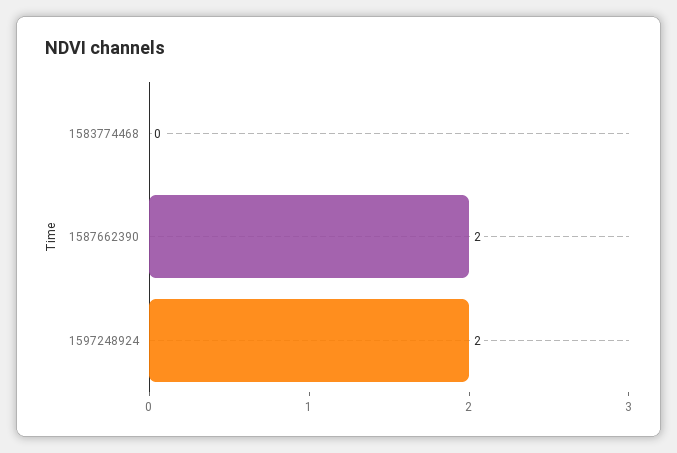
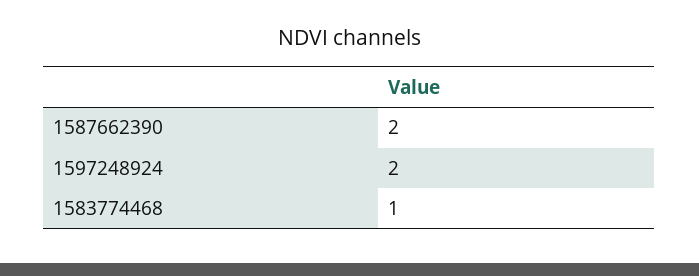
  {
-   "1583774468": 0,
+   "1583774468": 1,
    "1587662390": 2,
    "1597248924": 2
  }

